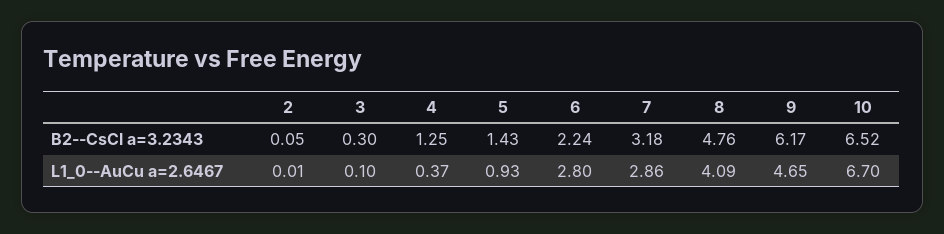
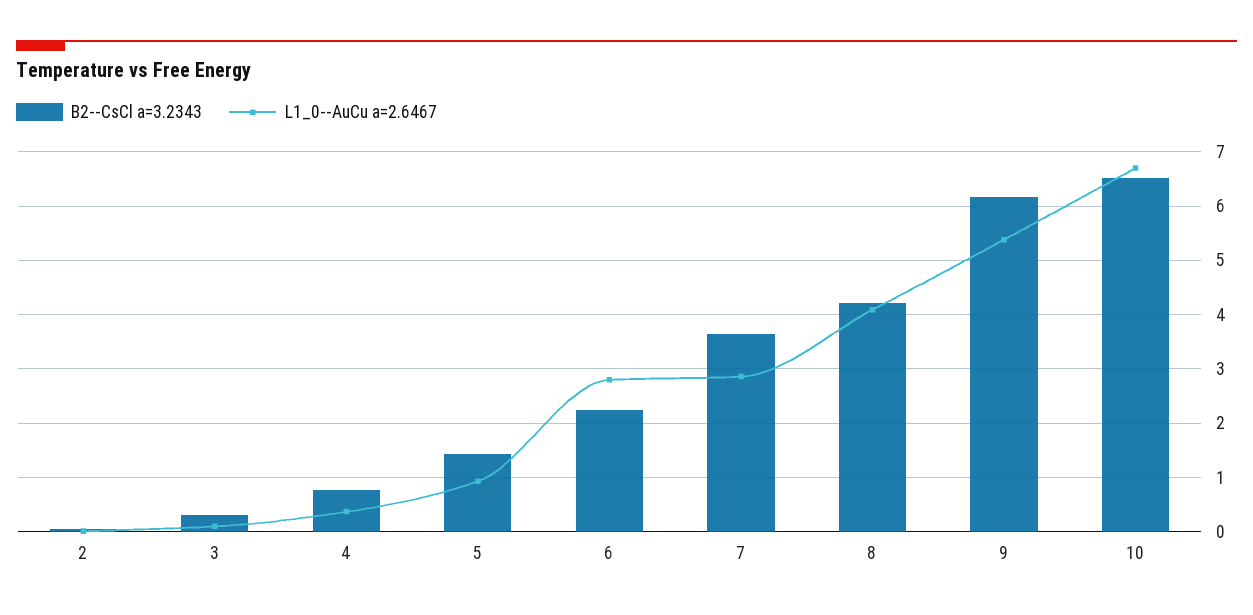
  {
    "B2--CsCl a=3.2343": {
      "2": 0.05,
      "3": 0.3,
-     "4": 1.25,
+     "4": 0.8,
      "5": 1.43,
      "6": 2.24,
-     "7": 3.18,
+     "7": 3.6,
-     "8": 4.76,
+     "8": 4.2,
      "9": 6.17,
      "10": 6.52
    },
    "L1_0--AuCu a=2.6467": {
      "2": 0.01,
      "3": 0.1,
      "4": 0.37,
      "5": 0.93,
      "6": 2.8,
      "7": 2.86,
      "8": 4.09,
-     "9": 4.65,
+     "9": 5.4,
      "10": 6.7
    }
  }

